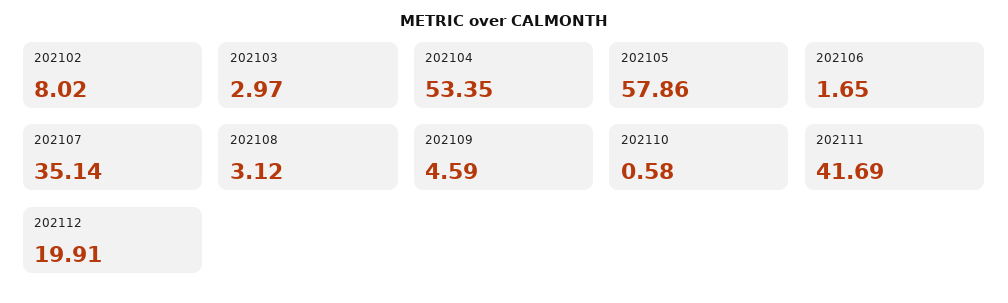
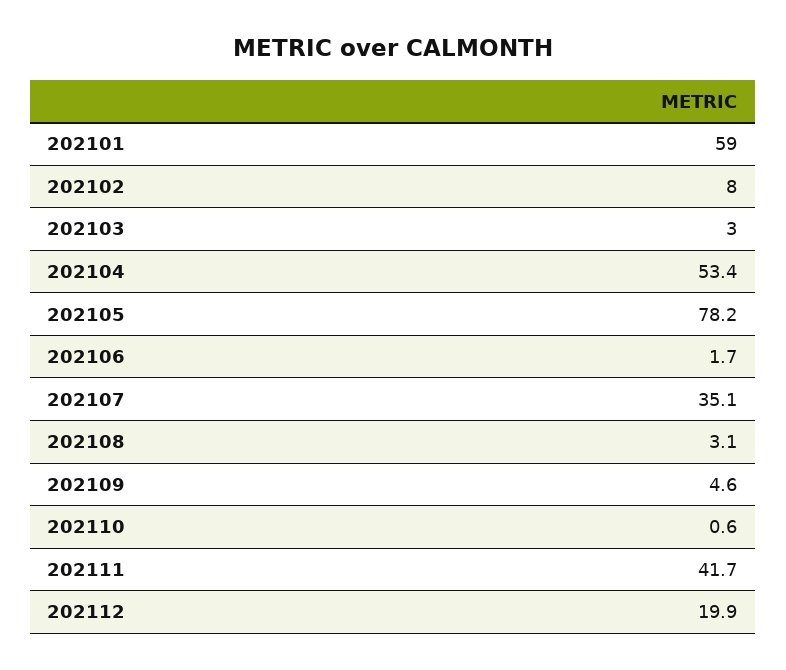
  {
    "202102": 8.02,
    "202103": 2.97,
    "202104": 53.35,
-   "202105": 57.86,
+   "202105": 78.2,
    "202106": 1.65,
    "202107": 35.14,
    "202108": 3.12,
    "202109": 4.59,
    "202110": 0.58,
    "202111": 41.69,
-   "202112": 19.91
+   "202112": 19.91,
+   "202101": 59
  }

